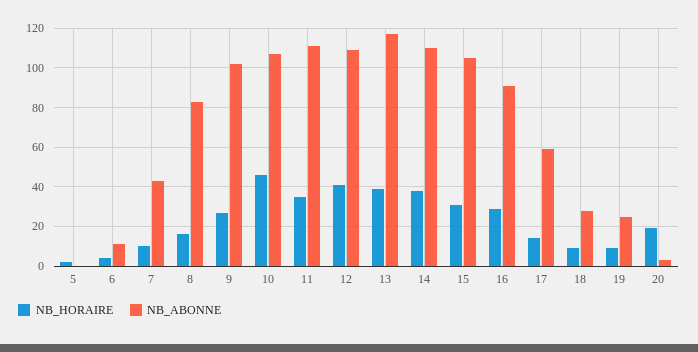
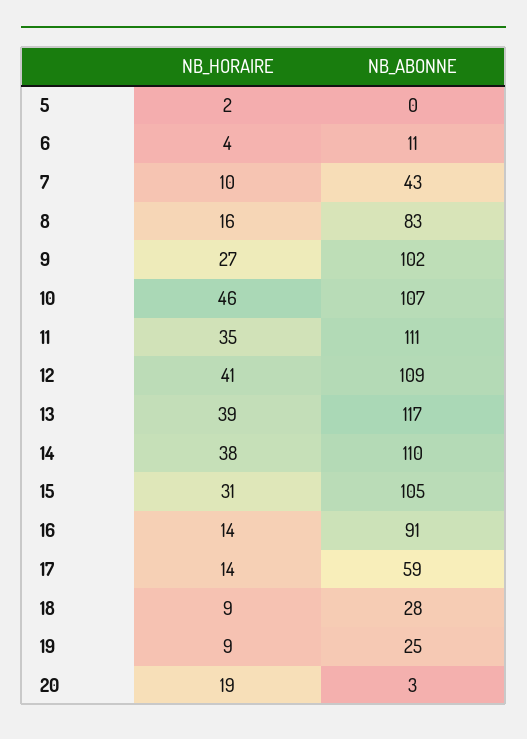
  {
    "NB_HORAIRE": {
      "5": 2,
      "6": 4,
      "7": 10,
      "8": 16,
      "9": 27,
      "10": 46,
      "11": 35,
      "12": 41,
      "13": 39,
      "14": 38,
      "15": 31,
-     "16": 30,
+     "16": 14,
      "17": 14,
      "18": 9,
      "19": 9,
      "20": 19
    },
    "NB_ABONNE": {
      "5": 0,
      "6": 11,
      "7": 43,
      "8": 83,
      "9": 102,
      "10": 107,
      "11": 111,
      "12": 109,
      "13": 117,
      "14": 110,
      "15": 105,
      "16": 91,
      "17": 59,
      "18": 28,
      "19": 25,
      "20": 3
    }
  }

